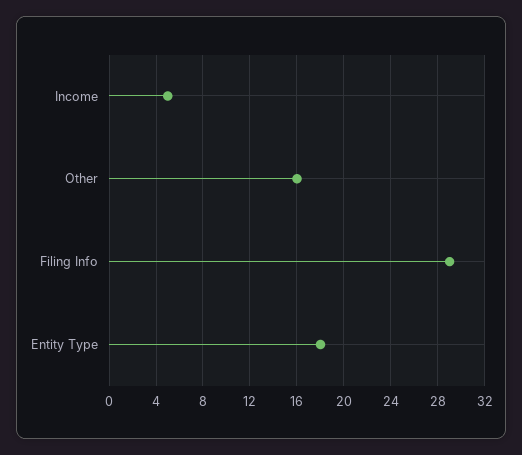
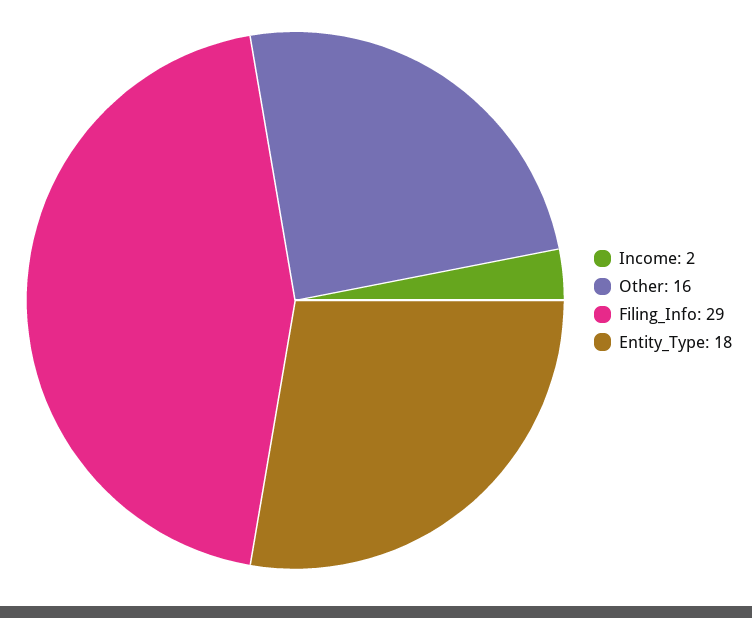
  {
-   "Income": 5,
+   "Income": 2,
    "Other": 16,
    "Filing Info": 29,
    "Entity Type": 18
  }

